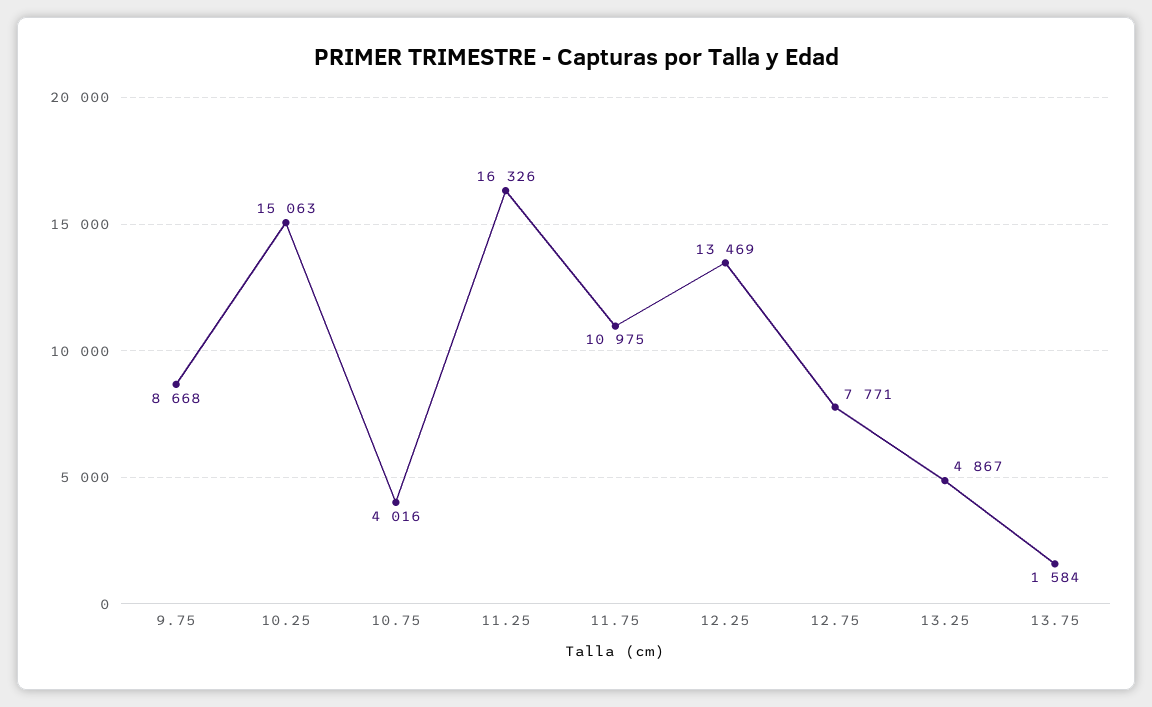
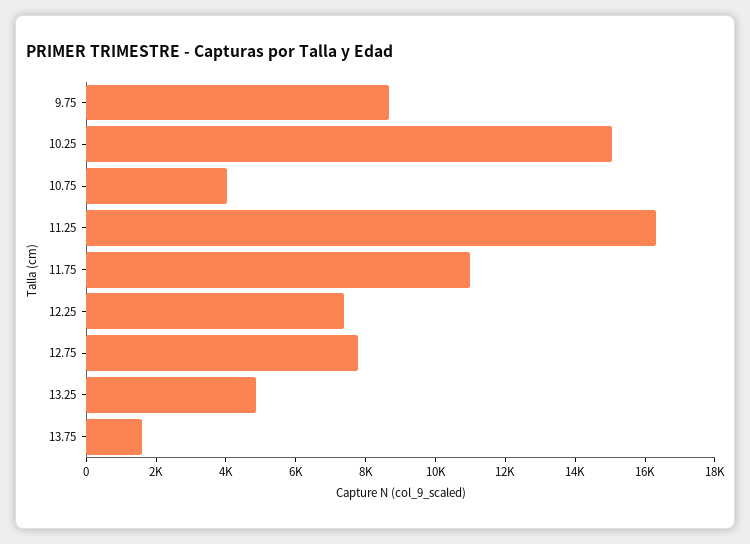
  {
    "9.75": 8668,
    "10.25": 15063,
    "10.75": 4016,
    "11.25": 16326,
    "11.75": 10975,
-   "12.25": 13469,
+   "12.25": 7500,
    "12.75": 7771,
    "13.25": 4867,
    "13.75": 1584
  }

